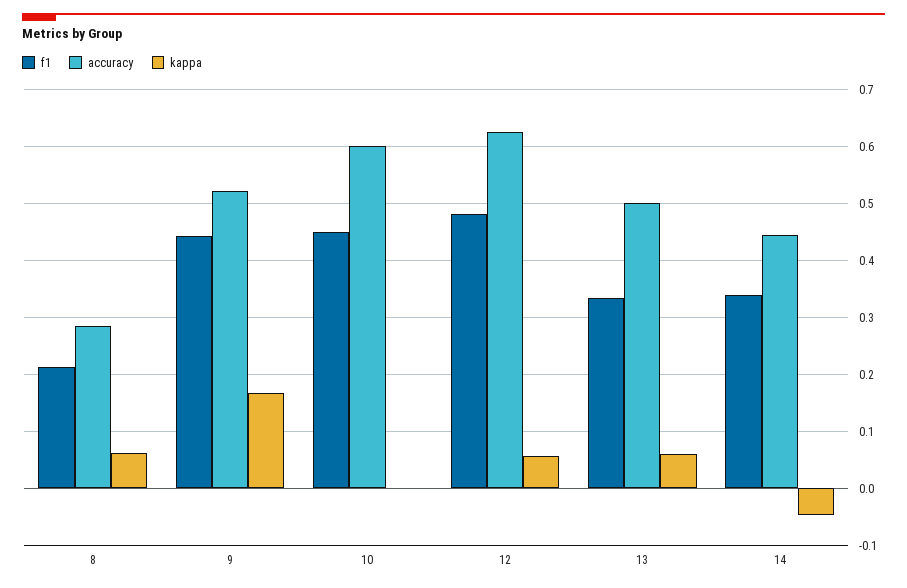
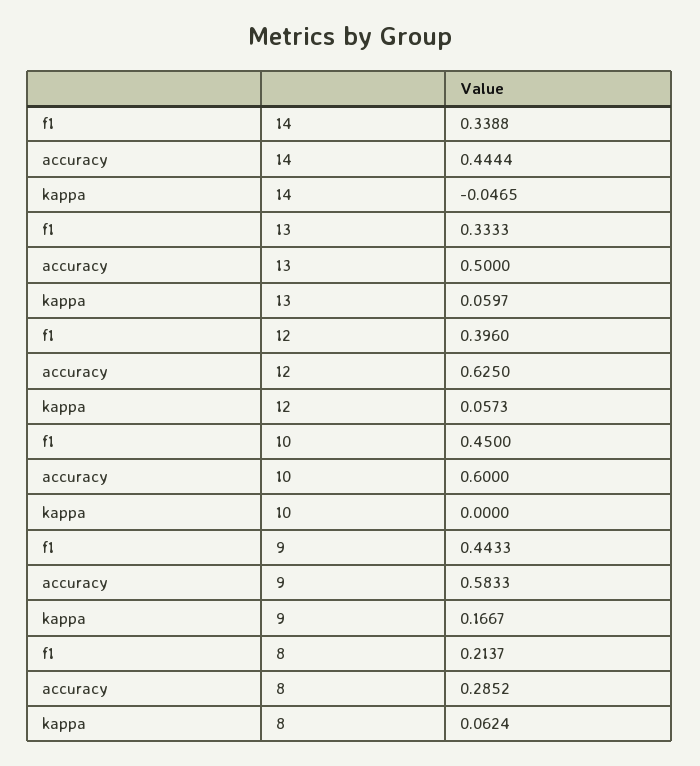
  {
    "f1": {
      "8": 0.2137,
      "9": 0.4433,
      "10": 0.45,
-     "12": 0.48,
+     "12": 0.396,
      "13": 0.3333,
      "14": 0.3388
    },
    "accuracy": {
      "8": 0.2852,
-     "9": 0.52,
+     "9": 0.5833,
      "10": 0.6,
      "12": 0.625,
      "13": 0.5,
      "14": 0.4444
    },
    "kappa": {
      "8": 0.0624,
      "9": 0.1667,
      "10": 0,
      "12": 0.0573,
      "13": 0.0597,
      "14": -0.0465
    }
  }

